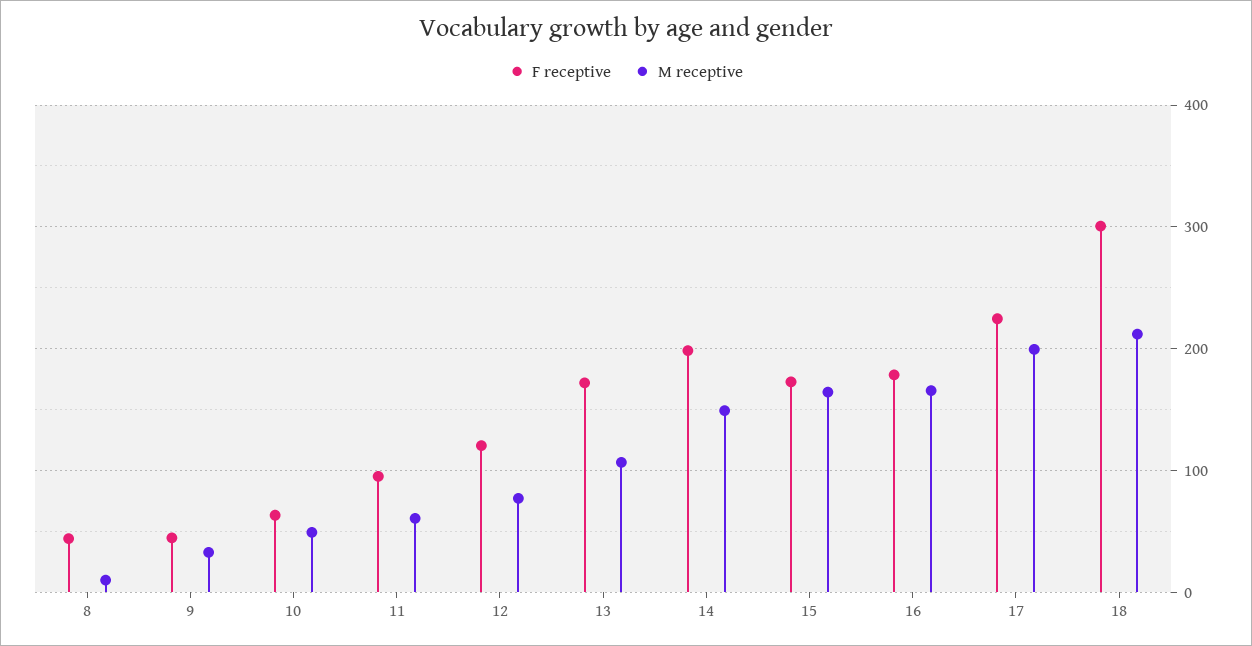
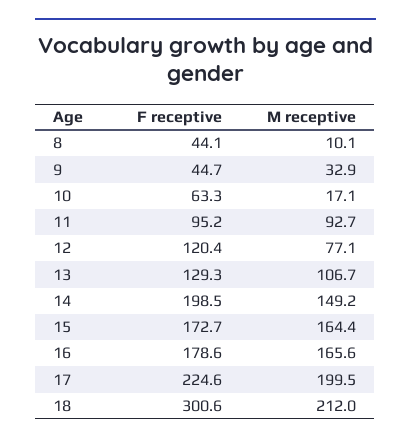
  {
    "F receptive": {
      "8": 44.1,
      "9": 44.7,
      "10": 63.3,
      "11": 95.2,
      "12": 120.4,
-     "13": 170,
+     "13": 129.3,
      "14": 198.5,
      "15": 172.7,
      "16": 178.6,
      "17": 224.6,
      "18": 300.6
    },
    "M receptive": {
      "8": 10.1,
      "9": 32.9,
-     "10": 50,
+     "10": 17.1,
-     "11": 60,
+     "11": 92.7,
      "12": 77.1,
      "13": 106.7,
      "14": 149.2,
      "15": 164.4,
      "16": 165.6,
      "17": 199.5,
      "18": 212
    }
  }

